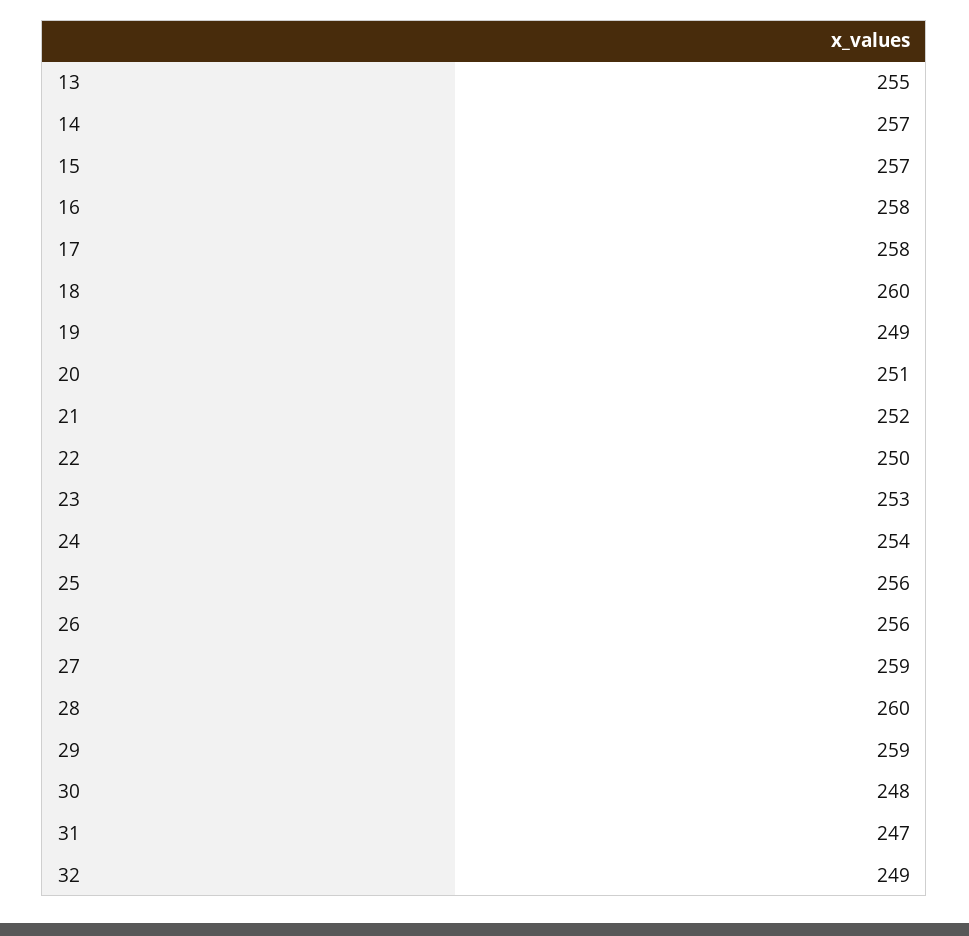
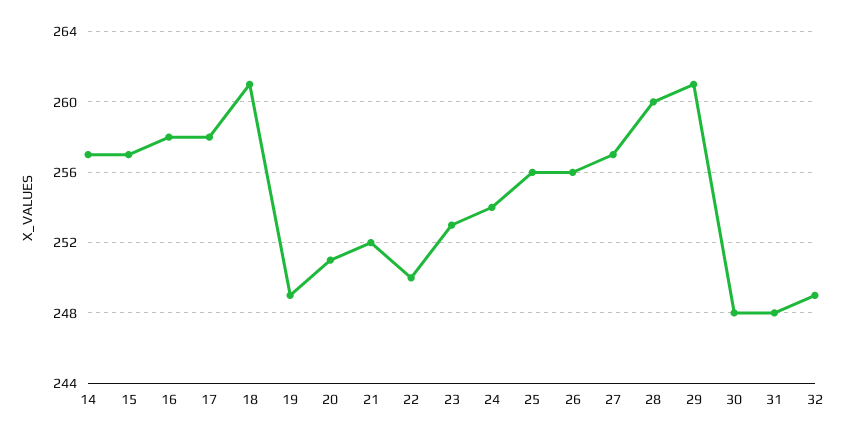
  {
-   "13": 255,
    "14": 257,
    "15": 257,
    "16": 258,
    "17": 258,
-   "18": 260,
+   "18": 261,
    "19": 249,
    "20": 251,
    "21": 252,
    "22": 250,
    "23": 253,
    "24": 254,
    "25": 256,
    "26": 256,
-   "27": 259,
+   "27": 257,
    "28": 260,
-   "29": 259,
+   "29": 261,
    "30": 248,
-   "31": 247,
+   "31": 248,
    "32": 249
  }

